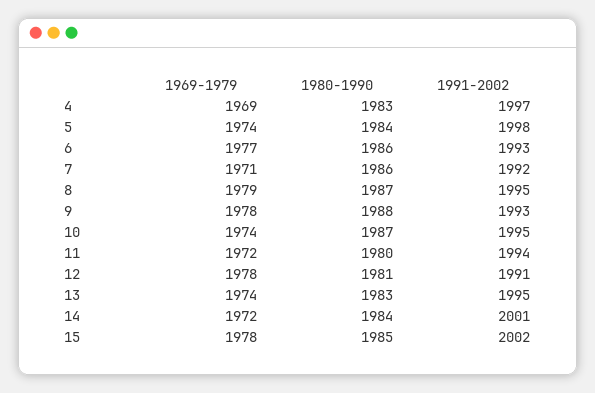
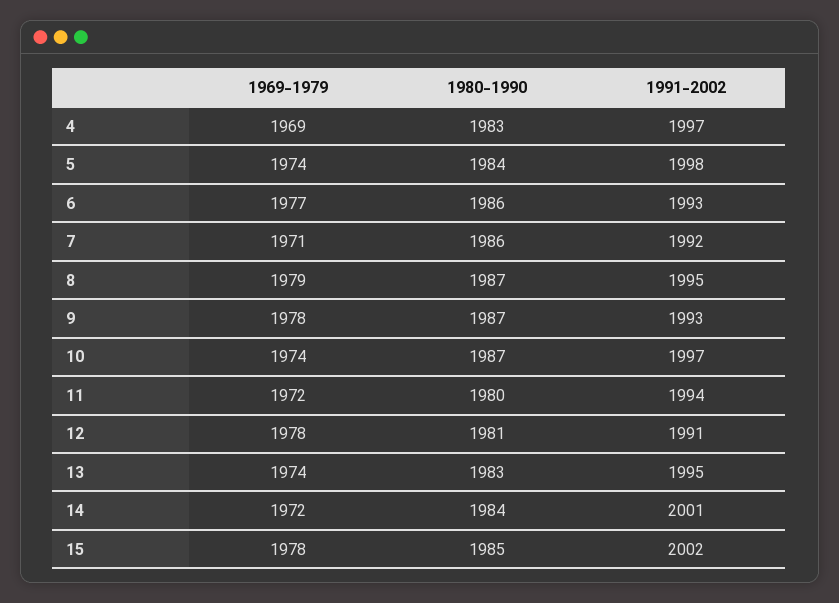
  {
    "1969-1979": {
      "4": 1969,
      "5": 1974,
      "6": 1977,
      "7": 1971,
      "8": 1979,
      "9": 1978,
      "10": 1974,
      "11": 1972,
      "12": 1978,
      "13": 1974,
      "14": 1972,
      "15": 1978
    },
    "1980-1990": {
      "4": 1983,
      "5": 1984,
      "6": 1986,
      "7": 1986,
      "8": 1987,
-     "9": 1988,
+     "9": 1987,
      "10": 1987,
      "11": 1980,
      "12": 1981,
      "13": 1983,
      "14": 1984,
      "15": 1985
    },
    "1991-2002": {
      "4": 1997,
      "5": 1998,
      "6": 1993,
      "7": 1992,
      "8": 1995,
      "9": 1993,
-     "10": 1995,
+     "10": 1997,
      "11": 1994,
      "12": 1991,
      "13": 1995,
      "14": 2001,
      "15": 2002
    }
  }

